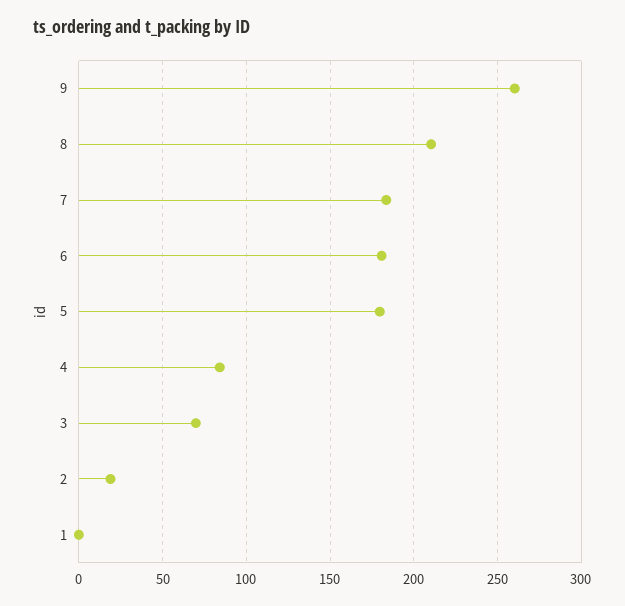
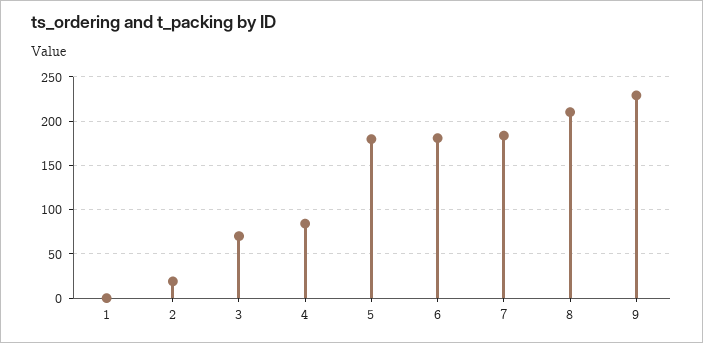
  {
-   "9": 260,
+   "9": 230,
    "8": 210,
    "7": 185,
    "6": 180,
    "5": 180,
    "4": 85,
    "3": 70,
    "2": 20,
    "1": 0
  }

